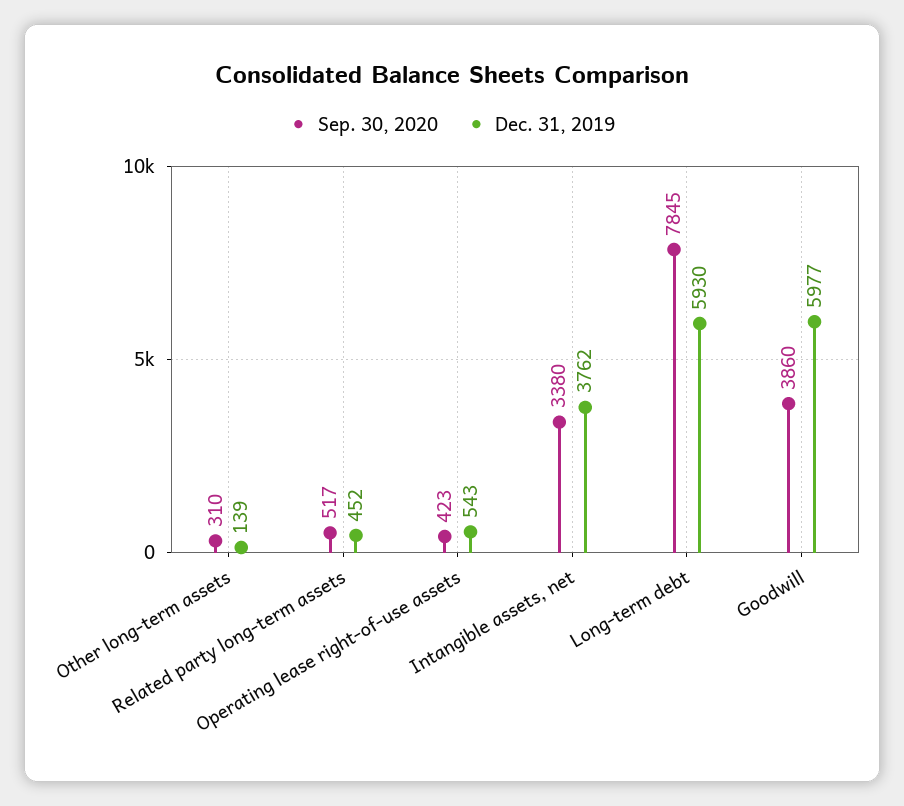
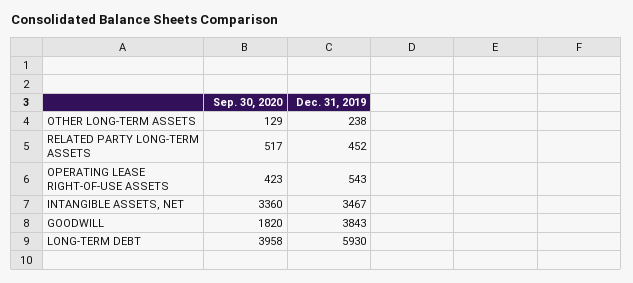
  {
    "Sep. 30, 2020": {
-     "Other long-term assets": 310,
+     "Other long-term assets": 129,
      "Related party long-term assets": 517,
      "Operating lease right-of-use assets": 423,
-     "Intangible assets, net": 3380,
+     "Intangible assets, net": 3360,
-     "Long-term debt": 7845,
+     "Long-term debt": 3958,
-     "Goodwill": 3860
+     "Goodwill": 1820
    },
    "Dec. 31, 2019": {
-     "Other long-term assets": 139,
+     "Other long-term assets": 238,
      "Related party long-term assets": 452,
      "Operating lease right-of-use assets": 543,
-     "Intangible assets, net": 3762,
+     "Intangible assets, net": 3467,
      "Long-term debt": 5930,
-     "Goodwill": 5977
+     "Goodwill": 3843
    }
  }

